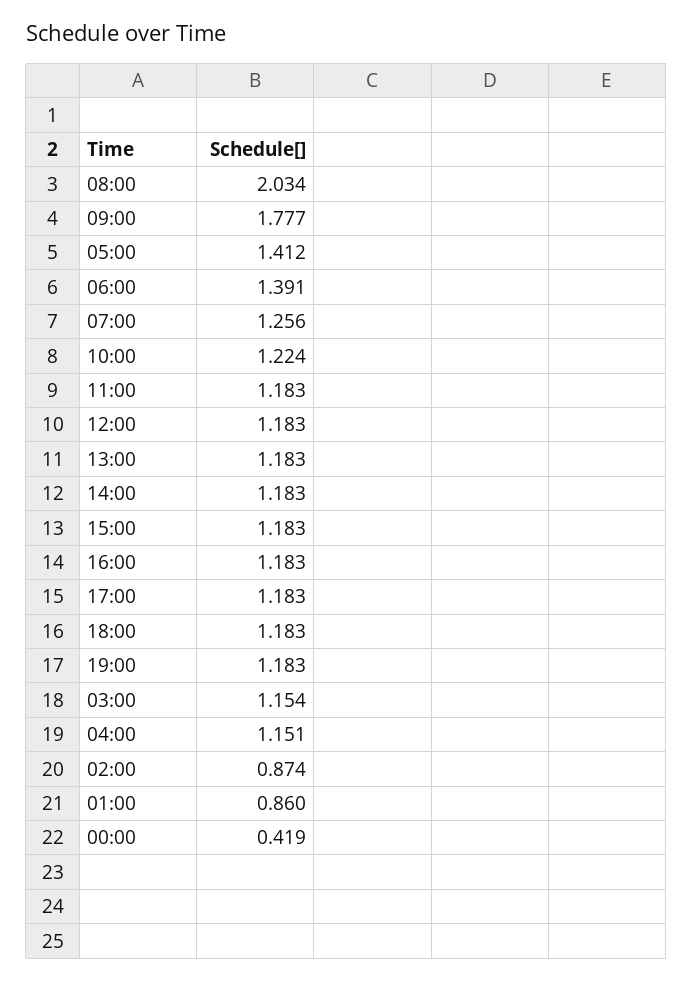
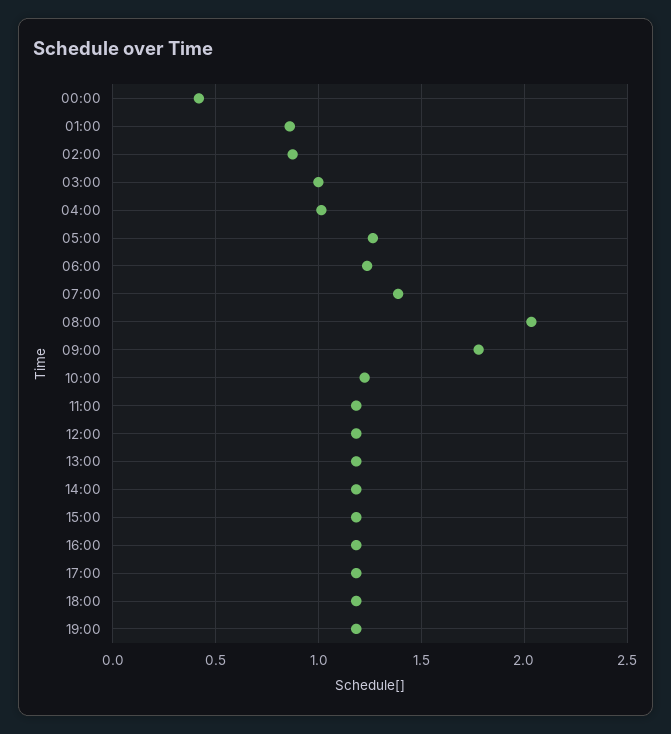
  {
    "08:00": 2.034,
    "09:00": 1.777,
-   "05:00": 1.412,
+   "05:00": 1.25,
-   "06:00": 1.391,
+   "06:00": 1.25,
-   "07:00": 1.256,
+   "07:00": 1.4,
    "10:00": 1.224,
    "11:00": 1.183,
    "12:00": 1.183,
    "13:00": 1.183,
    "14:00": 1.183,
    "15:00": 1.183,
    "16:00": 1.183,
    "17:00": 1.183,
    "18:00": 1.183,
    "19:00": 1.183,
-   "03:00": 1.154,
+   "03:00": 1,
-   "04:00": 1.151,
+   "04:00": 1,
    "02:00": 0.874,
    "01:00": 0.86,
    "00:00": 0.419
  }

